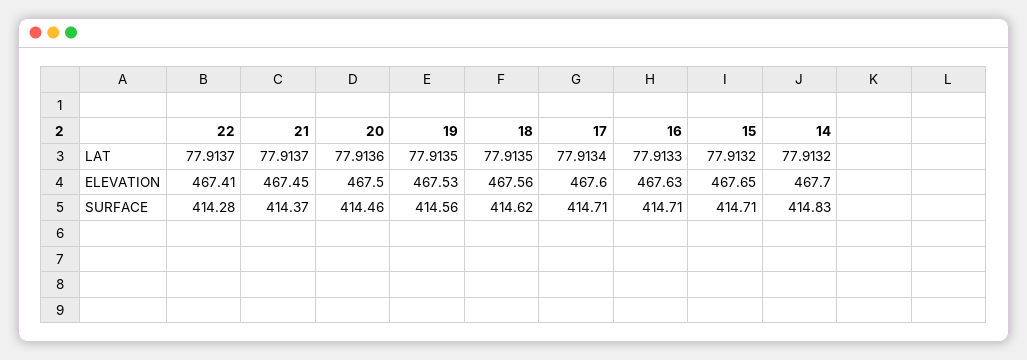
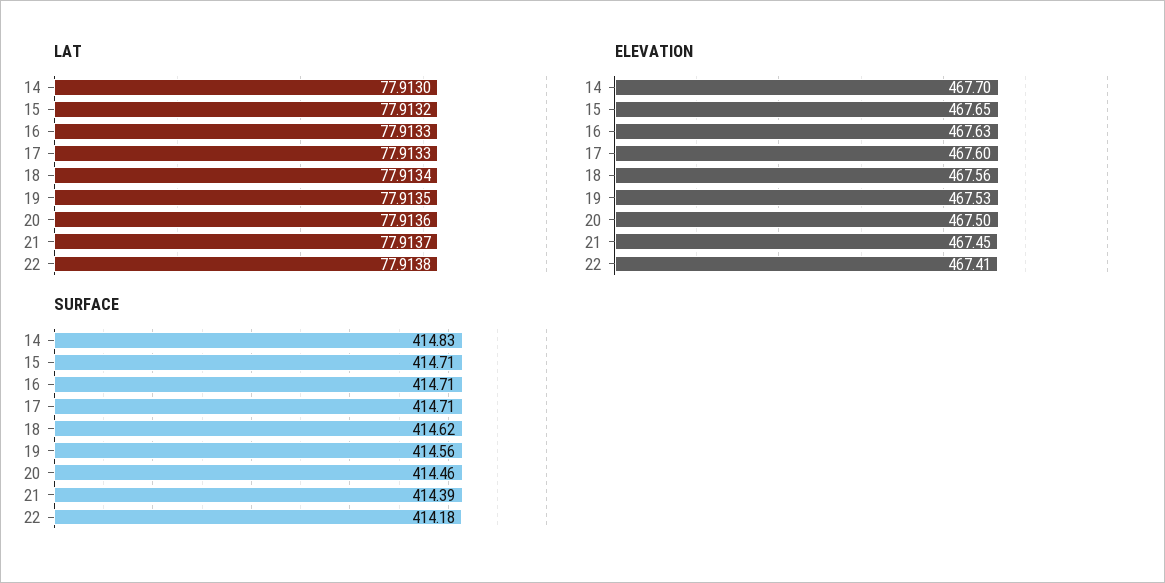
  {
    "LAT": {
-     "22": 77.9137,
+     "22": 77.9138,
      "21": 77.9137,
      "20": 77.9136,
      "19": 77.9135,
-     "18": 77.9135,
+     "18": 77.9134,
-     "17": 77.9134,
+     "17": 77.9133,
      "16": 77.9133,
      "15": 77.9132,
-     "14": 77.9132
+     "14": 77.913
    },
    "ELEVATION": {
      "22": 467.41,
      "21": 467.45,
      "20": 467.5,
      "19": 467.53,
      "18": 467.56,
      "17": 467.6,
      "16": 467.63,
      "15": 467.65,
      "14": 467.7
    },
    "SURFACE": {
-     "22": 414.28,
+     "22": 414.18,
-     "21": 414.37,
+     "21": 414.39,
      "20": 414.46,
      "19": 414.56,
      "18": 414.62,
      "17": 414.71,
      "16": 414.71,
      "15": 414.71,
      "14": 414.83
    }
  }

